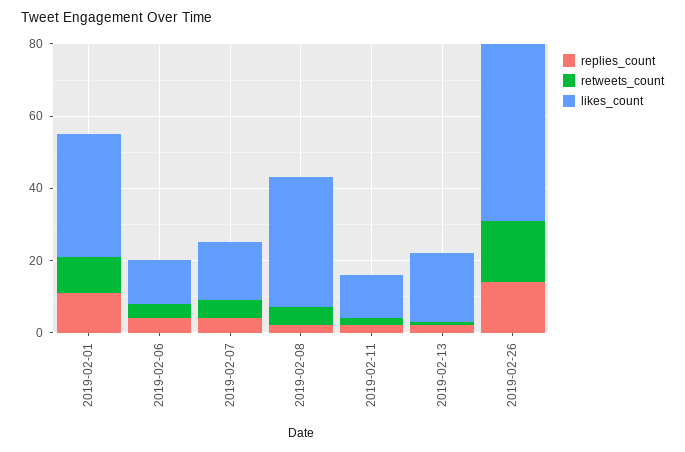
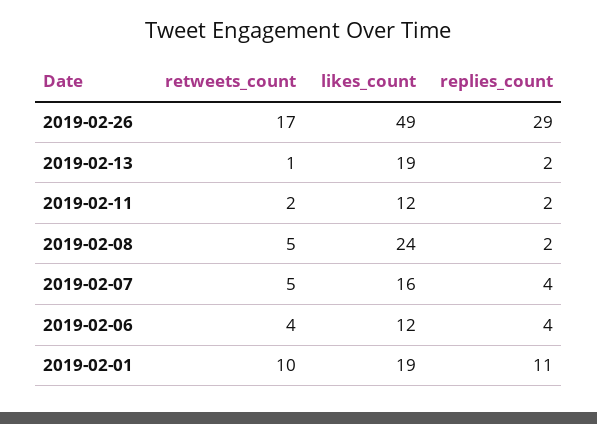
  {
    "replies_count": {
      "2019-02-01": 11,
      "2019-02-06": 4,
      "2019-02-07": 4,
      "2019-02-08": 2,
      "2019-02-11": 2,
      "2019-02-13": 2,
-     "2019-02-26": 15
+     "2019-02-26": 29
    },
    "retweets_count": {
      "2019-02-01": 10,
      "2019-02-06": 4,
      "2019-02-07": 5,
      "2019-02-08": 5,
      "2019-02-11": 2,
      "2019-02-13": 1,
      "2019-02-26": 17
    },
    "likes_count": {
-     "2019-02-01": 35,
+     "2019-02-01": 19,
      "2019-02-06": 12,
      "2019-02-07": 16,
-     "2019-02-08": 35,
+     "2019-02-08": 24,
      "2019-02-11": 12,
      "2019-02-13": 19,
      "2019-02-26": 49
    }
  }

